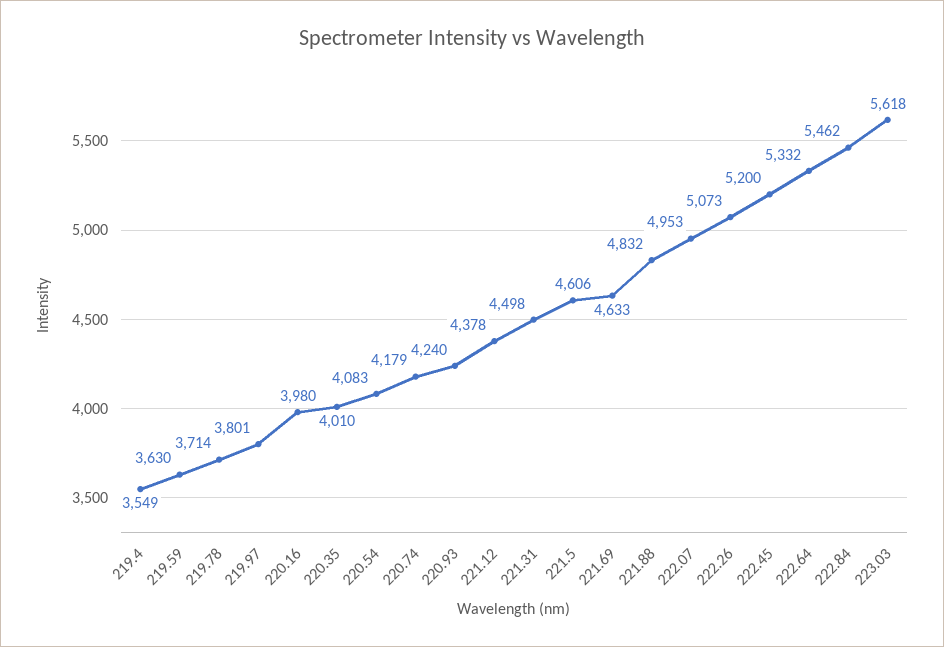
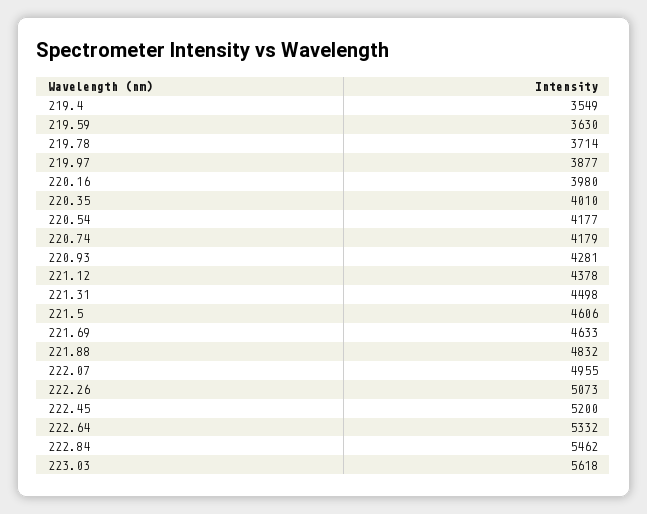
  {
    "219.4": 3549,
    "219.59": 3630,
    "219.78": 3714,
-   "219.97": 3801,
+   "219.97": 3877,
    "220.16": 3980,
    "220.35": 4010,
-   "220.54": 4083,
+   "220.54": 4177,
    "220.74": 4179,
-   "220.93": 4240,
+   "220.93": 4281,
    "221.12": 4378,
    "221.31": 4498,
    "221.5": 4606,
    "221.69": 4633,
    "221.88": 4832,
-   "222.07": 4953,
+   "222.07": 4955,
    "222.26": 5073,
    "222.45": 5200,
    "222.64": 5332,
    "222.84": 5462,
    "223.03": 5618
  }

